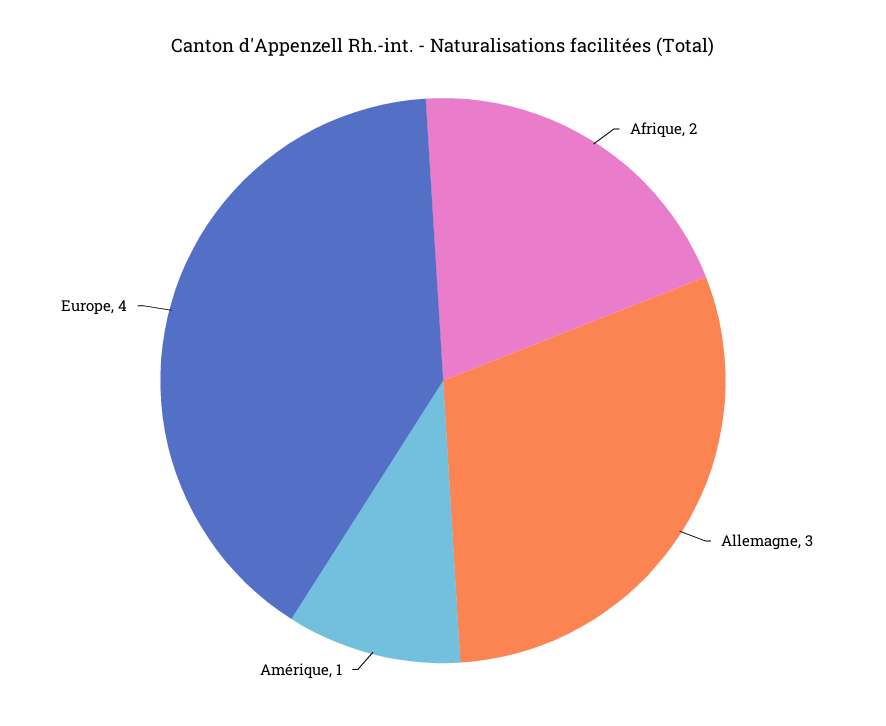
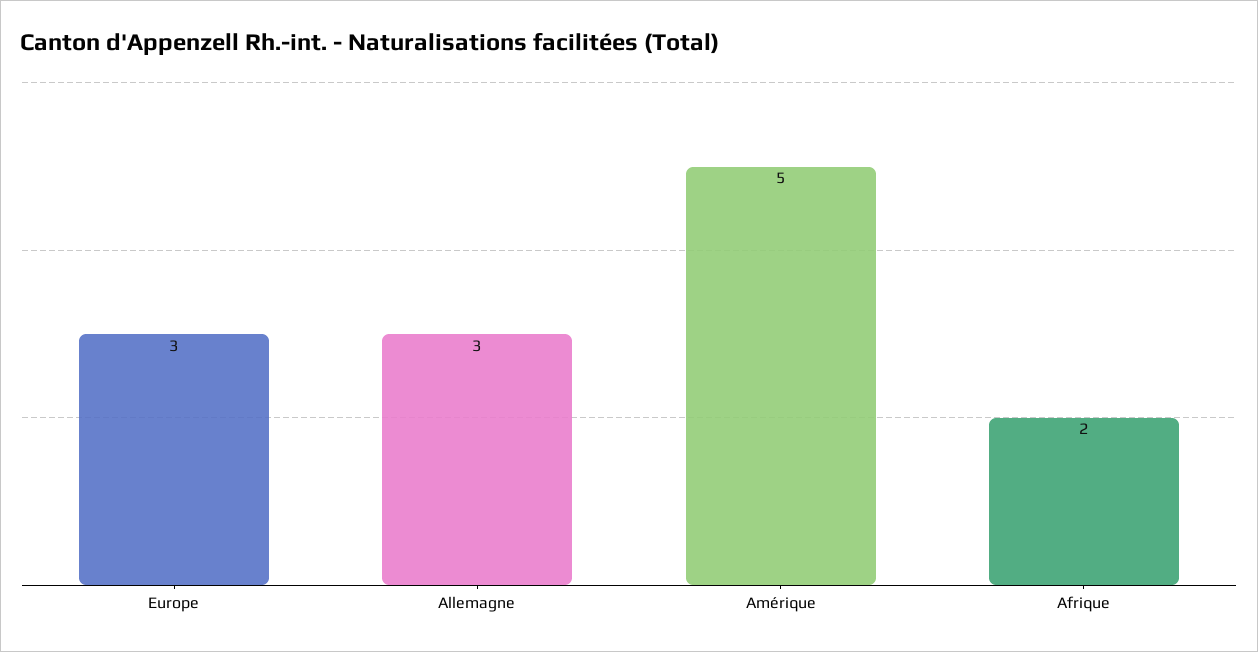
  {
    "Afrique": 2,
    "Allemagne": 3,
-   "Amérique": 1,
+   "Amérique": 5,
-   "Europe": 4
+   "Europe": 3
  }

